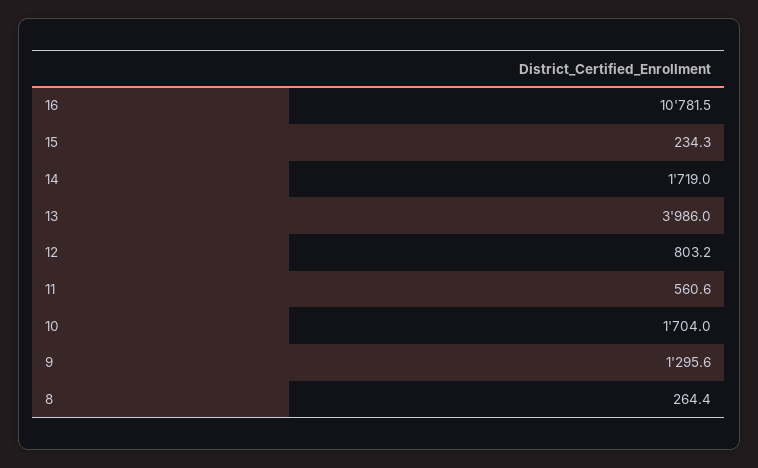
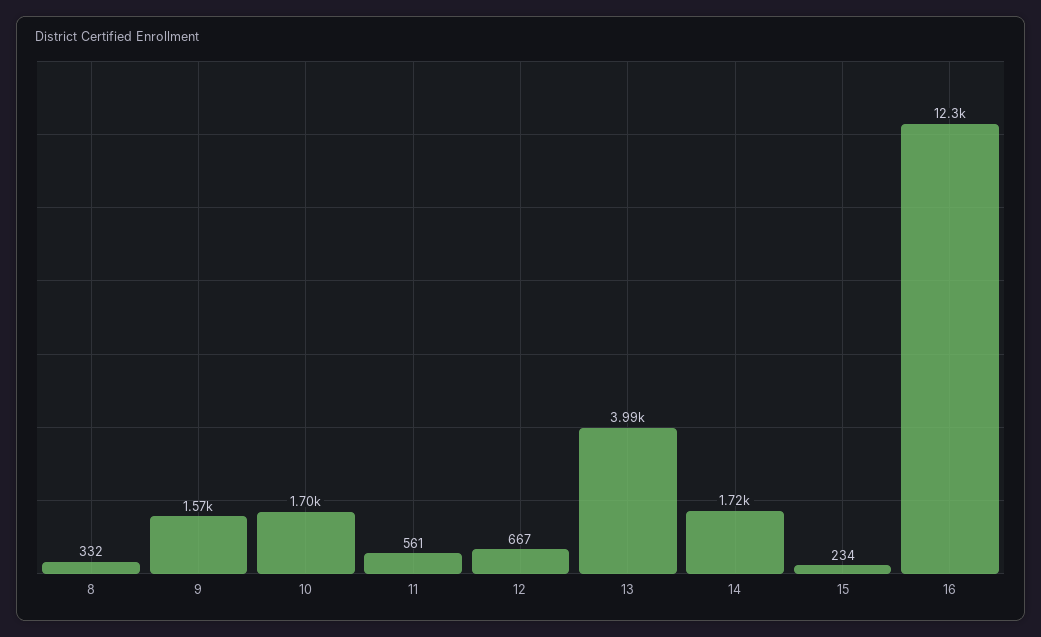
  {
-   "16": 10781.5,
+   "16": 12300,
    "15": 234.3,
    "14": 1719,
    "13": 3986,
-   "12": 803.2,
+   "12": 667,
    "11": 560.6,
    "10": 1704,
-   "9": 1295.6,
+   "9": 1570,
-   "8": 264.4
+   "8": 332
  }

